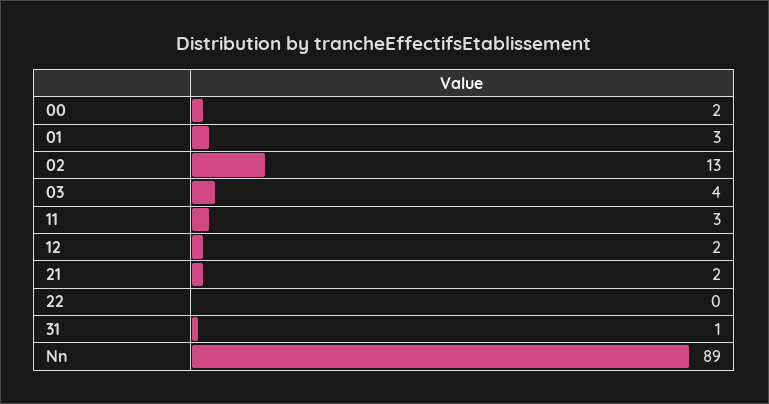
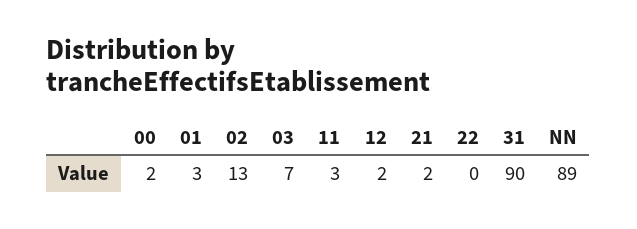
  {
    "00": 2,
    "01": 3,
    "02": 13,
-   "03": 4,
+   "03": 7,
    "11": 3,
    "12": 2,
    "21": 2,
    "22": 0,
-   "31": 1,
+   "31": 90,
    "Nn": 89
  }

